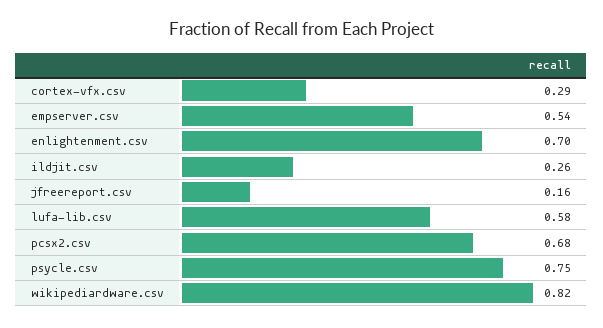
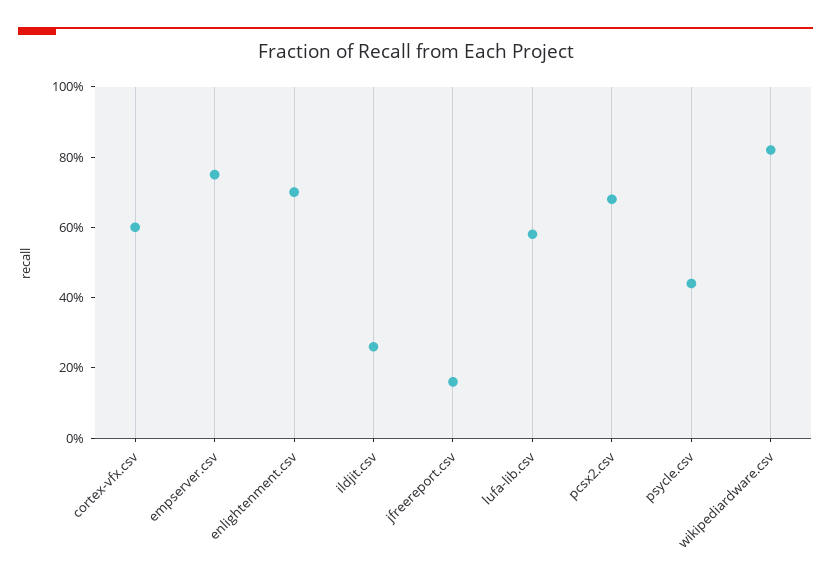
  {
-   "cortex-vfx.csv": 0.29,
+   "cortex-vfx.csv": 0.6,
-   "empserver.csv": 0.54,
+   "empserver.csv": 0.75,
    "enlightenment.csv": 0.7,
    "ildjit.csv": 0.26,
    "jfreereport.csv": 0.16,
    "lufa-lib.csv": 0.58,
    "pcsx2.csv": 0.68,
-   "psycle.csv": 0.75,
+   "psycle.csv": 0.45,
    "wikipediardware.csv": 0.82
  }

